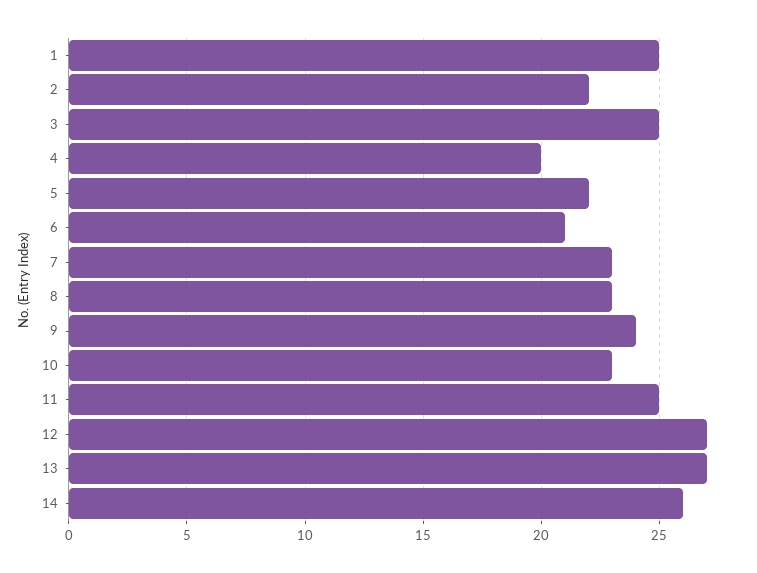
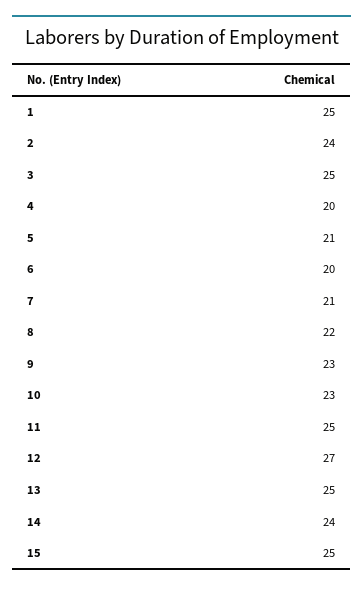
  {
    "1": 25,
-   "2": 22,
+   "2": 24,
    "3": 25,
    "4": 20,
-   "5": 22,
+   "5": 21,
-   "6": 21,
+   "6": 20,
-   "7": 23,
+   "7": 21,
-   "8": 23,
+   "8": 22,
-   "9": 24,
+   "9": 23,
    "10": 23,
    "11": 25,
    "12": 27,
-   "13": 27,
+   "13": 25,
-   "14": 26
+   "14": 24,
+   "15": 25
  }

